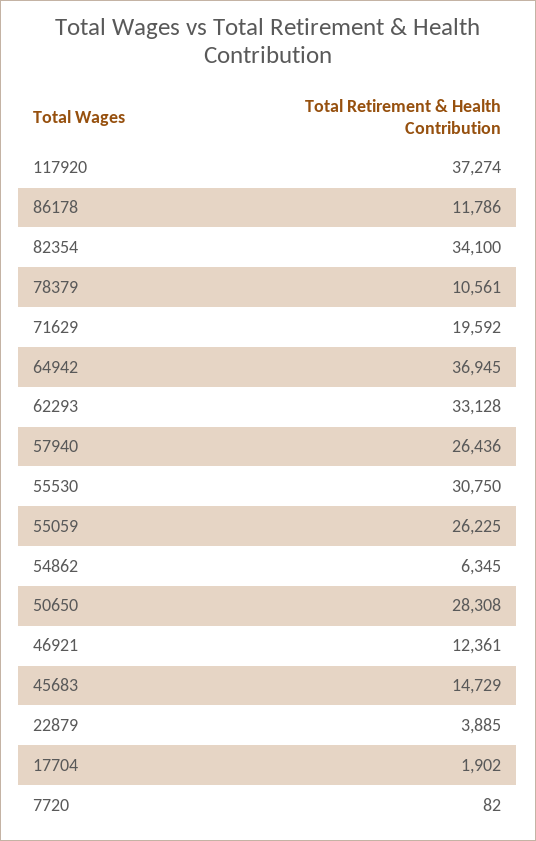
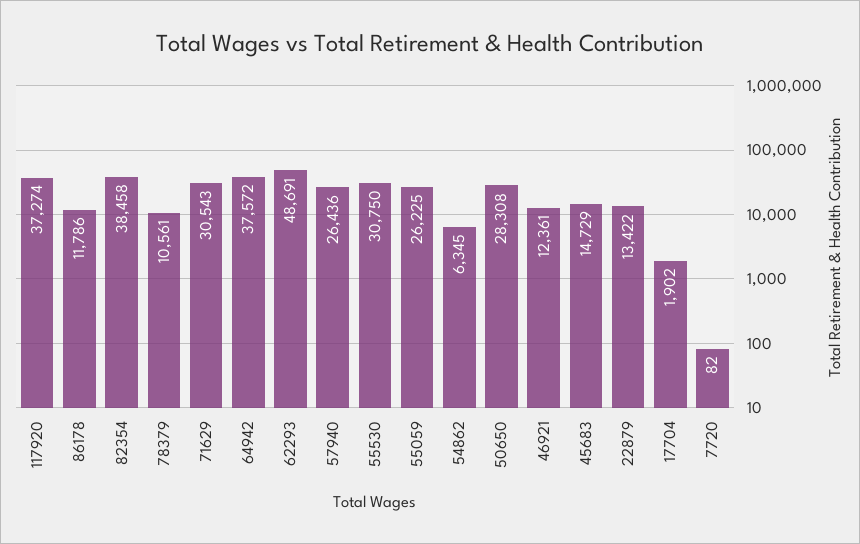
  {
    "117920": 37274,
    "86178": 11786,
-   "82354": 34100,
+   "82354": 38458,
    "78379": 10561,
-   "71629": 19592,
+   "71629": 30543,
-   "64942": 36945,
+   "64942": 37572,
-   "62293": 33128,
+   "62293": 48691,
    "57940": 26436,
    "55530": 30750,
    "55059": 26225,
    "54862": 6345,
    "50650": 28308,
    "46921": 12361,
    "45683": 14729,
-   "22879": 3885,
+   "22879": 13422,
    "17704": 1902,
    "7720": 82
  }

